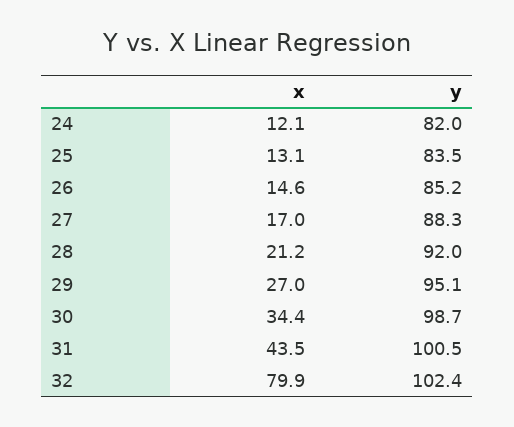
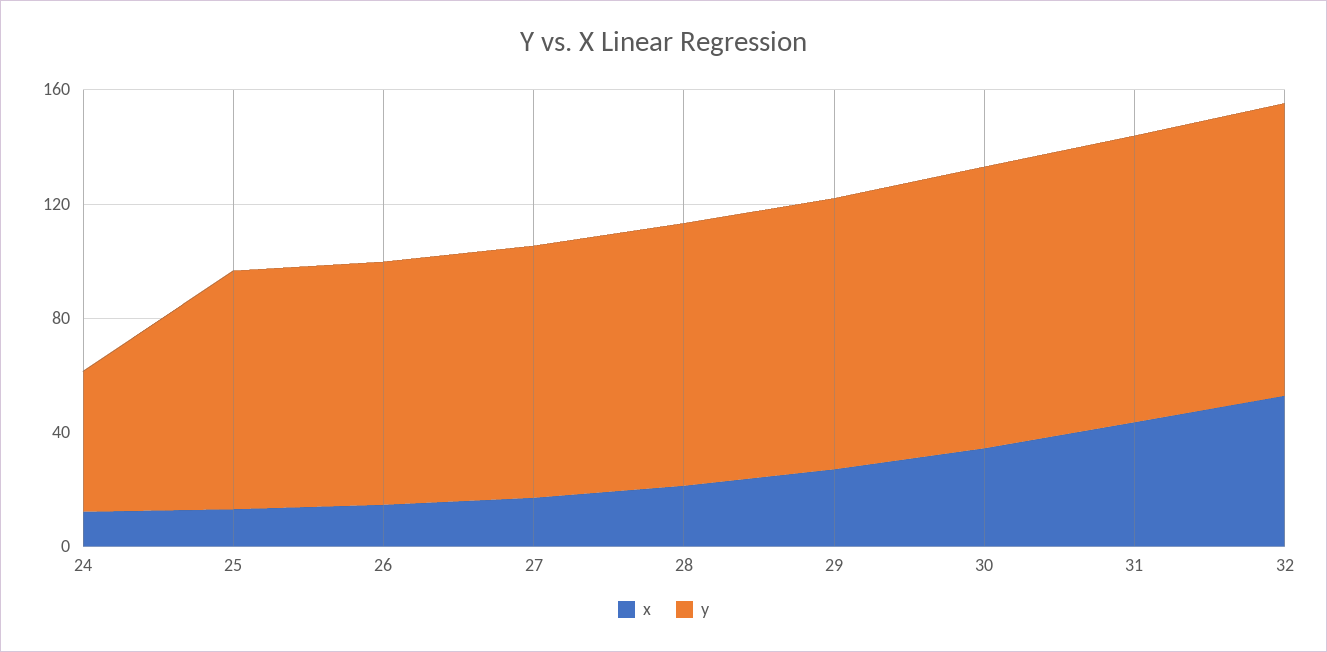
  {
    "x": {
      "24": 12.1,
      "25": 13.1,
      "26": 14.6,
      "27": 17,
      "28": 21.2,
      "29": 27,
      "30": 34.4,
      "31": 43.5,
-     "32": 79.9
+     "32": 50
    },
    "y": {
-     "24": 82,
+     "24": 50,
      "25": 83.5,
      "26": 85.2,
      "27": 88.3,
      "28": 92,
      "29": 95.1,
      "30": 98.7,
      "31": 100.5,
      "32": 102.4
    }
  }

